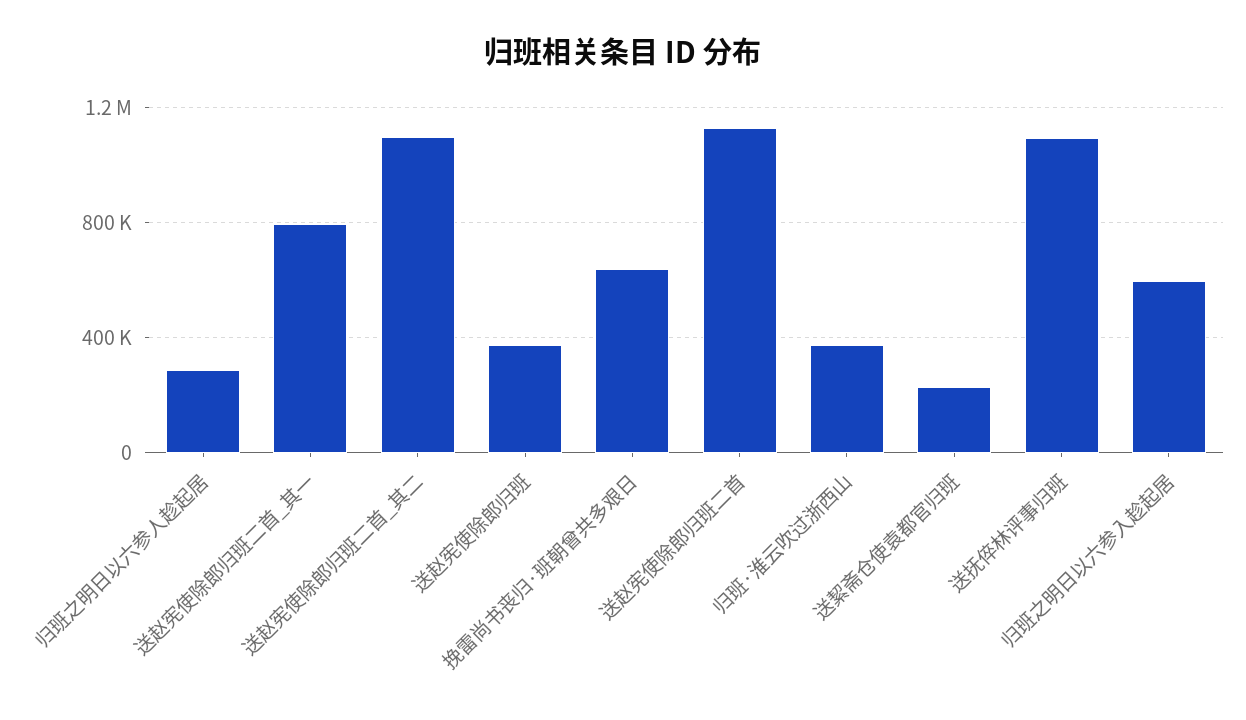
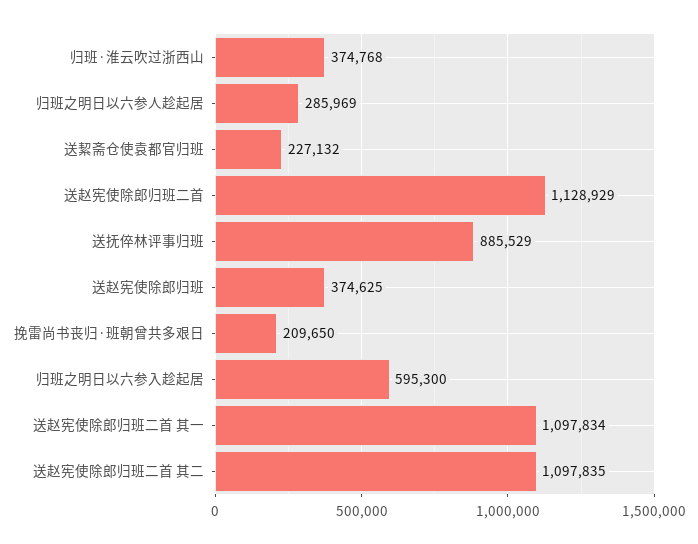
  {
    "归班之明日以六参人趁起居": 285969,
-   "送赵宪使除郎归班二首_其一": 800000,
+   "送赵宪使除郎归班二首_其一": 1097834,
    "送赵宪使除郎归班二首_其二": 1097835,
    "送赵宪使除郎归班": 374625,
-   "挽雷尚书丧归·班朝曾共多艰日": 650000,
+   "挽雷尚书丧归·班朝曾共多艰日": 209650,
    "送赵宪使除郎归班二首": 1128929,
    "归班·淮云吹过浙西山": 374768,
    "送絜斋仓使袁都官归班": 227132,
-   "送抚倅林评事归班": 1100000,
+   "送抚倅林评事归班": 885529,
    "归班之明日以六参入趁起居": 595300
  }

